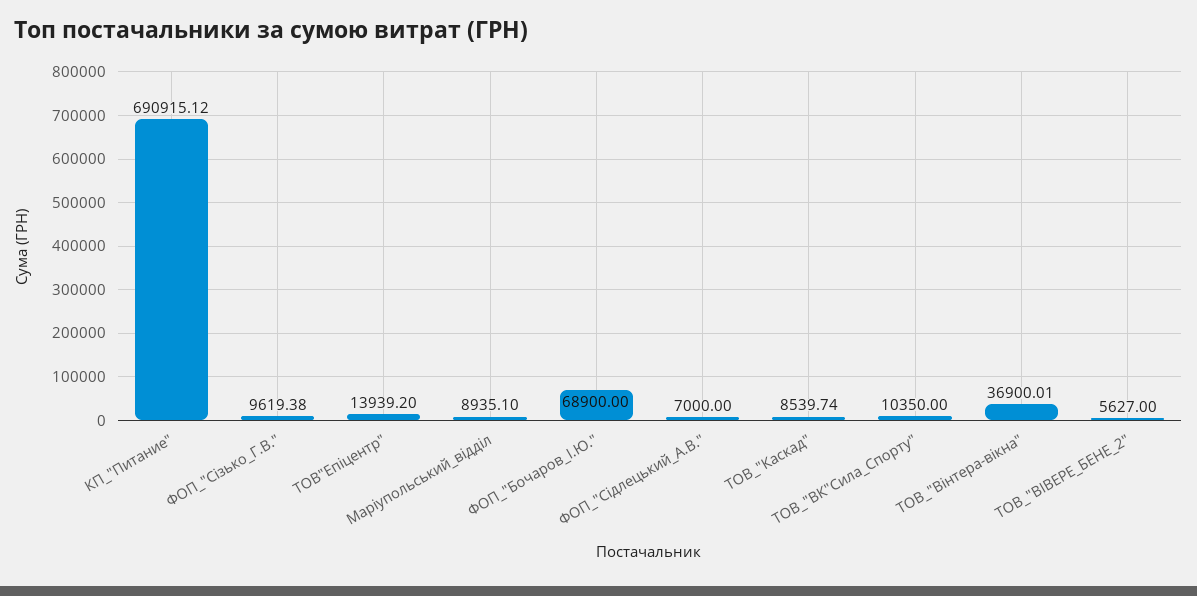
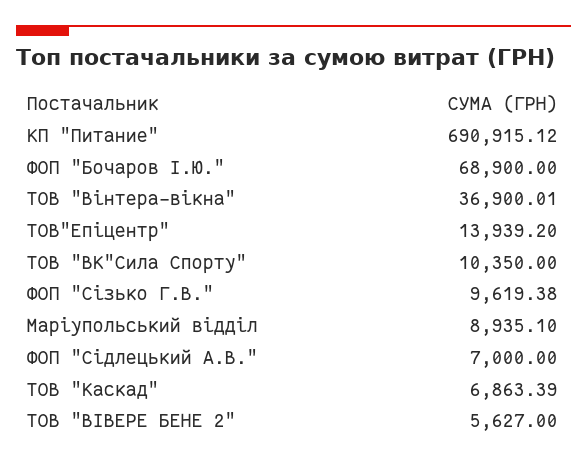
  {
    "КП_\"Питание\"": 690915.12,
    "ФОП_\"Сізько_Г.В.\"": 9619.38,
    "ТОВ\"Епіцентр\"": 13939.2,
    "Маріупольський_відділ": 8935.1,
    "ФОП_\"Бочаров_І.Ю.\"": 68900,
    "ФОП_\"Сідлецький_А.В.\"": 7000,
-   "ТОВ_\"Каскад\"": 8539.74,
+   "ТОВ_\"Каскад\"": 6863.39,
    "ТОВ_\"ВК\"Сила_Спорту\"": 10350,
    "ТОВ_\"Вінтера-вікна\"": 36900.01,
    "ТОВ_\"ВІВЕРЕ_БЕНЕ_2\"": 5627
  }

